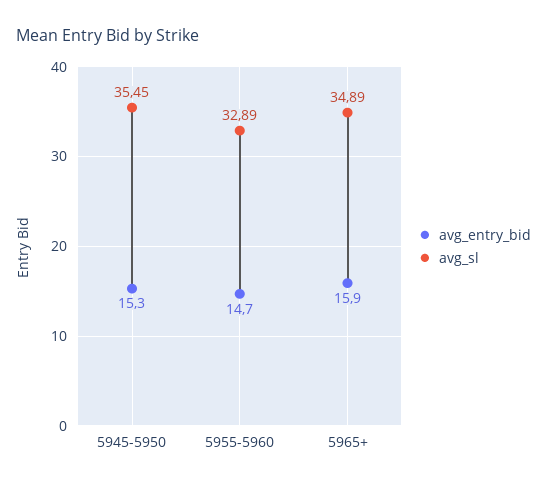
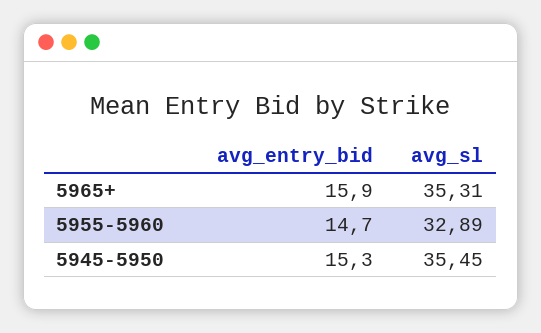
  {
    "avg_entry_bid": {
      "5945-5950": 15.3,
      "5955-5960": 14.7,
      "5965+": 15.9
    },
    "avg_sl": {
      "5945-5950": 35.45,
      "5955-5960": 32.89,
-     "5965+": 34.89
+     "5965+": 35.31
    }
  }

